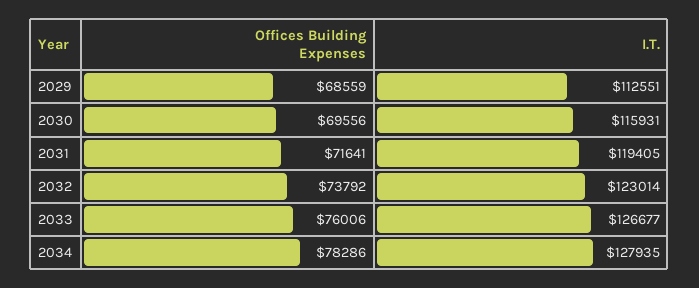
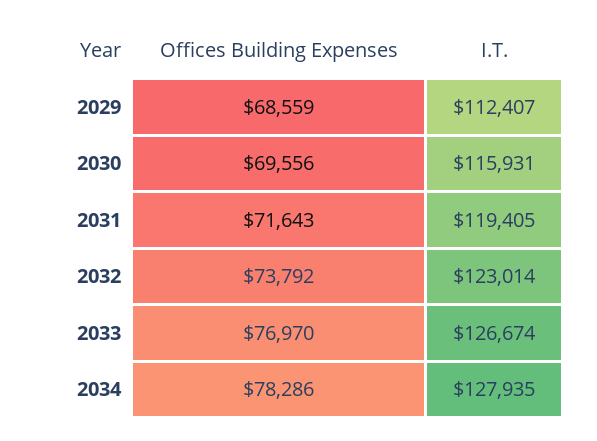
  {
    "Offices Building Expenses": {
      "2029": 68559,
      "2030": 69556,
-     "2031": 71641,
+     "2031": 71643,
      "2032": 73792,
-     "2033": 76006,
+     "2033": 76970,
      "2034": 78286
    },
    "I.T.": {
-     "2029": 112551,
+     "2029": 112407,
      "2030": 115931,
      "2031": 119405,
      "2032": 123014,
-     "2033": 126677,
+     "2033": 126674,
      "2034": 127935
    }
  }

